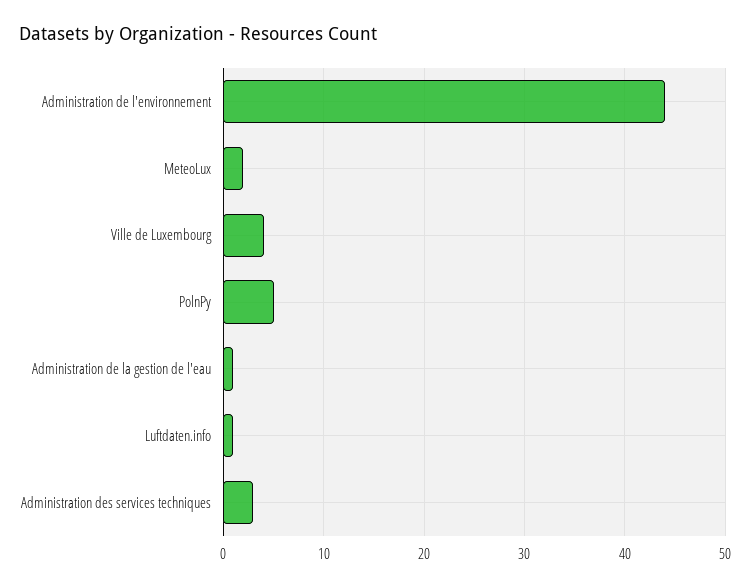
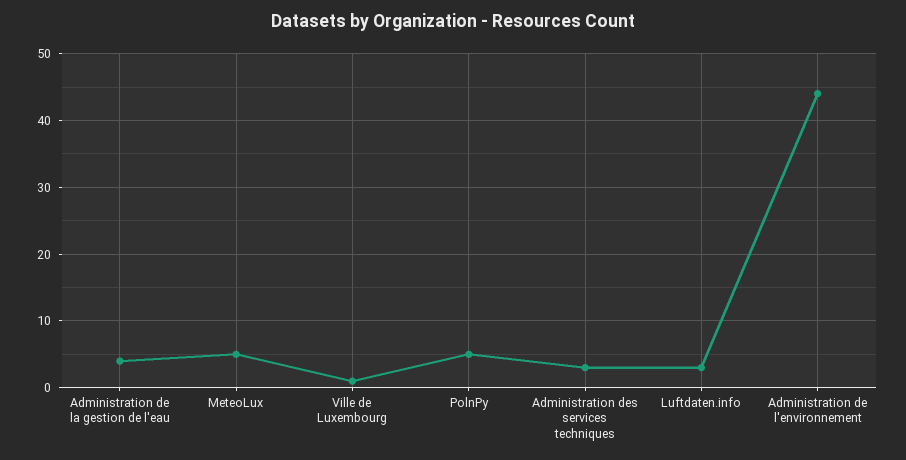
  {
    "Administration de l'environnement": 44,
-   "MeteoLux": 2,
+   "MeteoLux": 5,
-   "Ville de Luxembourg": 4,
+   "Ville de Luxembourg": 1,
    "PolnPy": 5,
-   "Administration de la gestion de l'eau": 1,
+   "Administration de la gestion de l'eau": 4,
-   "Luftdaten.info": 1,
+   "Luftdaten.info": 3,
    "Administration des services techniques": 3
  }

